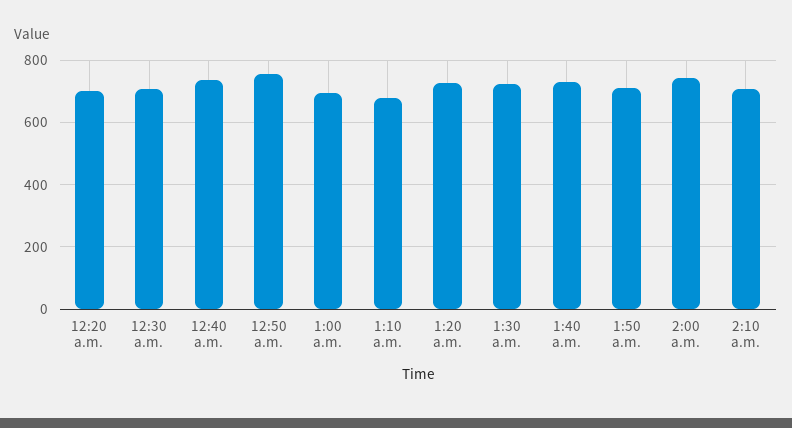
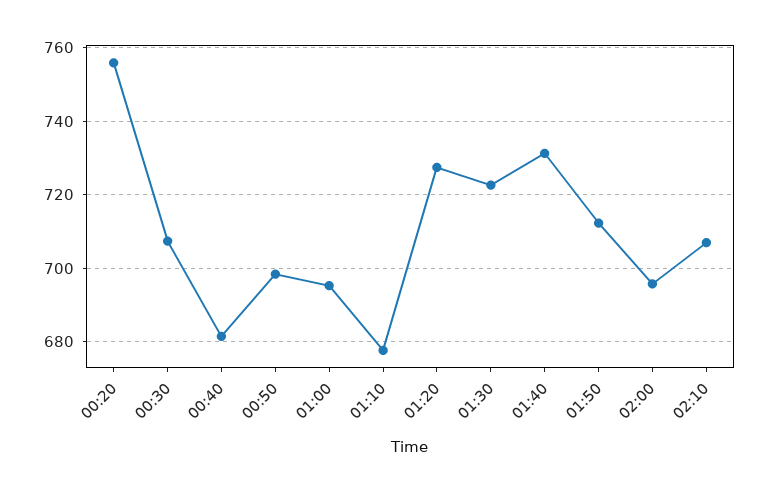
  {
-   "12:20 a.m.": 700,
+   "12:20 a.m.": 756,
    "12:30 a.m.": 708,
-   "12:40 a.m.": 740,
+   "12:40 a.m.": 682,
-   "12:50 a.m.": 760,
+   "12:50 a.m.": 698,
    "1:00 a.m.": 696,
    "1:10 a.m.": 678,
    "1:20 a.m.": 728,
    "1:30 a.m.": 722,
    "1:40 a.m.": 732,
    "1:50 a.m.": 712,
-   "2:00 a.m.": 740,
+   "2:00 a.m.": 696,
    "2:10 a.m.": 708
  }

